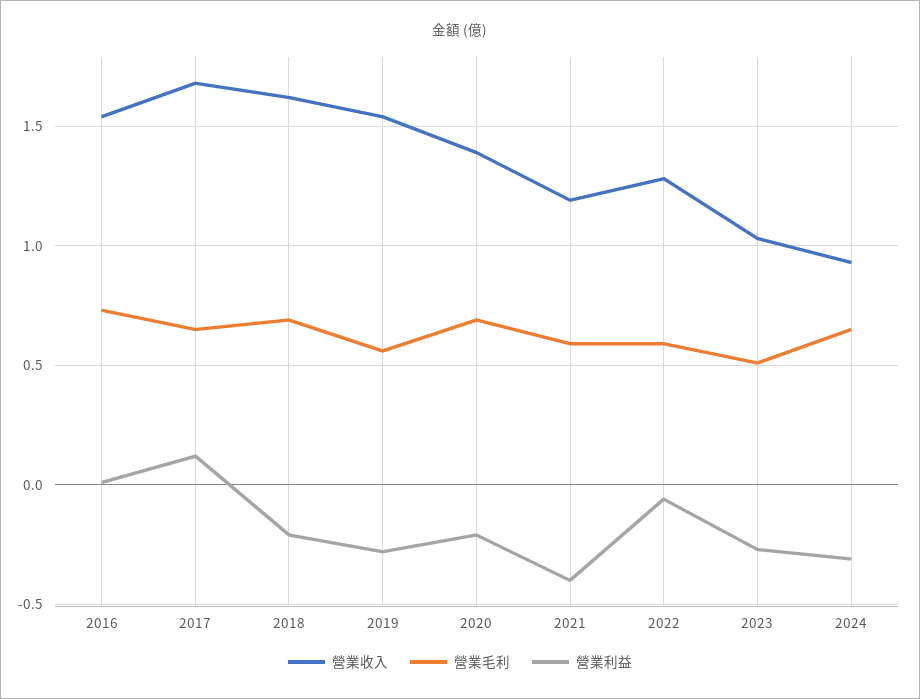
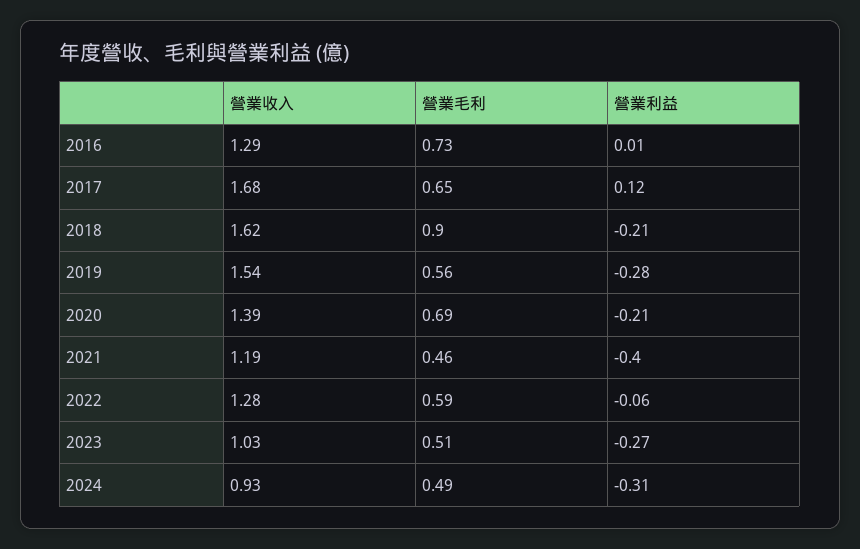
  {
    "營業收入": {
-     "2016": 1.55,
+     "2016": 1.29,
      "2017": 1.68,
      "2018": 1.62,
      "2019": 1.54,
      "2020": 1.39,
      "2021": 1.19,
      "2022": 1.28,
      "2023": 1.03,
      "2024": 0.93
    },
    "營業毛利": {
      "2016": 0.73,
      "2017": 0.65,
-     "2018": 0.7,
+     "2018": 0.9,
      "2019": 0.56,
      "2020": 0.69,
-     "2021": 0.6,
+     "2021": 0.46,
      "2022": 0.59,
      "2023": 0.51,
-     "2024": 0.65
+     "2024": 0.49
    },
    "營業利益": {
      "2016": 0.01,
      "2017": 0.12,
      "2018": -0.21,
      "2019": -0.28,
      "2020": -0.21,
      "2021": -0.4,
      "2022": -0.06,
      "2023": -0.27,
      "2024": -0.31
    }
  }

